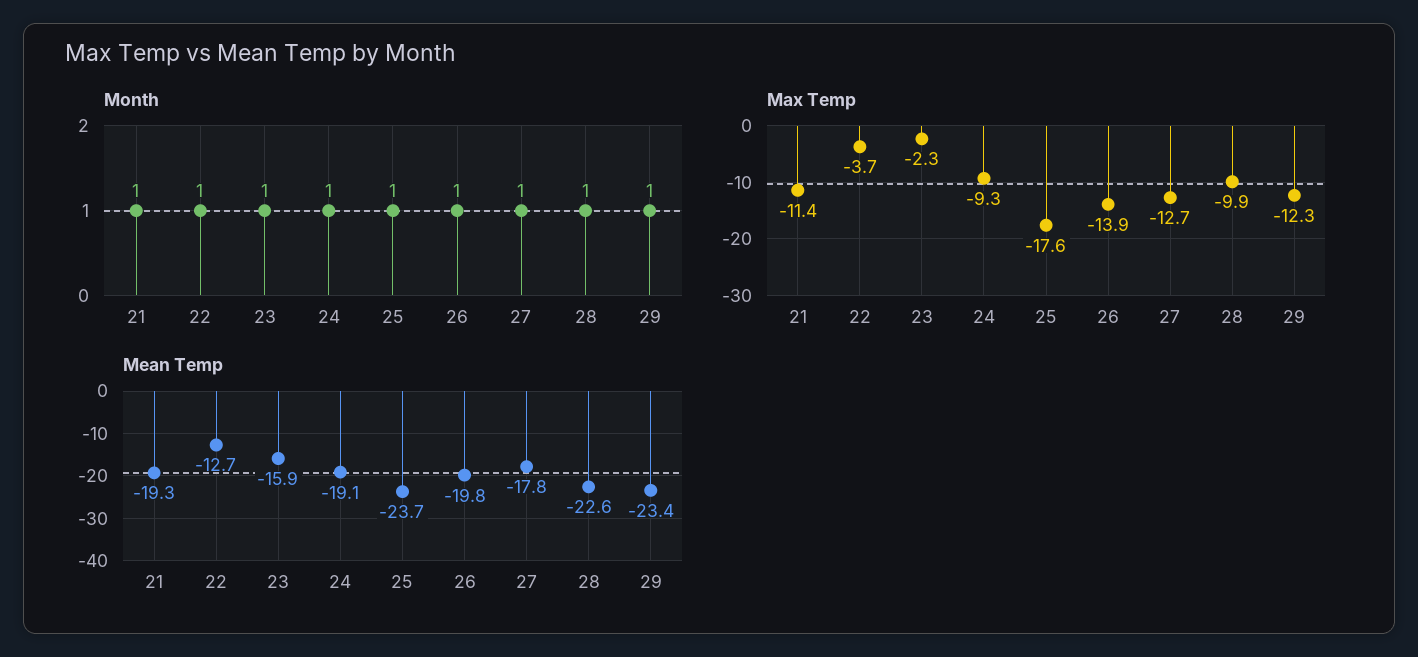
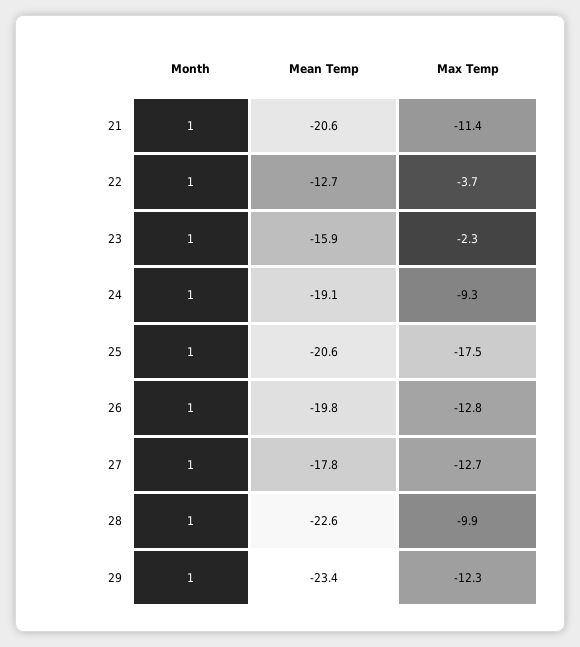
  {
    "Month": {
      "21": 1,
      "22": 1,
      "23": 1,
      "24": 1,
      "25": 1,
      "26": 1,
      "27": 1,
      "28": 1,
      "29": 1
    },
    "Max Temp": {
      "21": -11.4,
      "22": -3.7,
      "23": -2.3,
      "24": -9.3,
-     "25": -17.6,
+     "25": -17.5,
-     "26": -13.9,
+     "26": -12.8,
      "27": -12.7,
      "28": -9.9,
      "29": -12.3
    },
    "Mean Temp": {
-     "21": -19.3,
+     "21": -20.6,
      "22": -12.7,
      "23": -15.9,
      "24": -19.1,
-     "25": -23.7,
+     "25": -20.6,
      "26": -19.8,
      "27": -17.8,
      "28": -22.6,
      "29": -23.4
    }
  }

